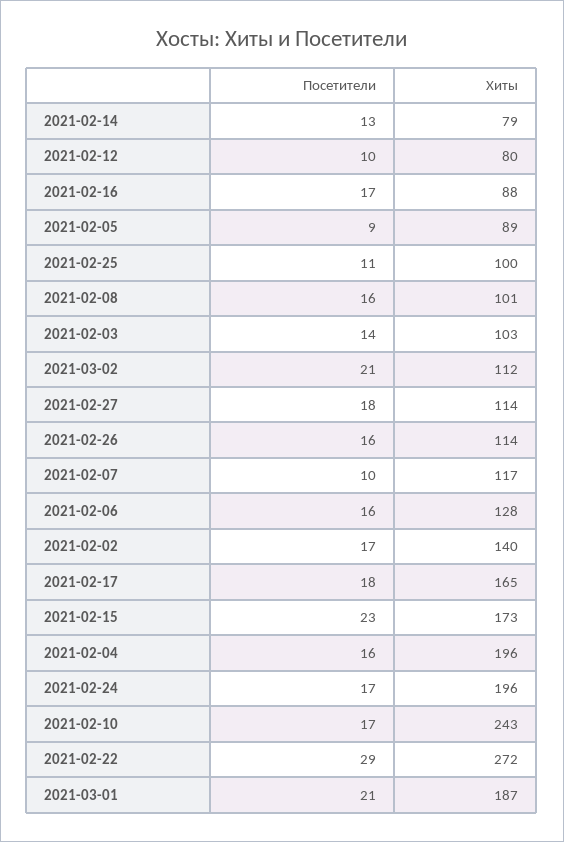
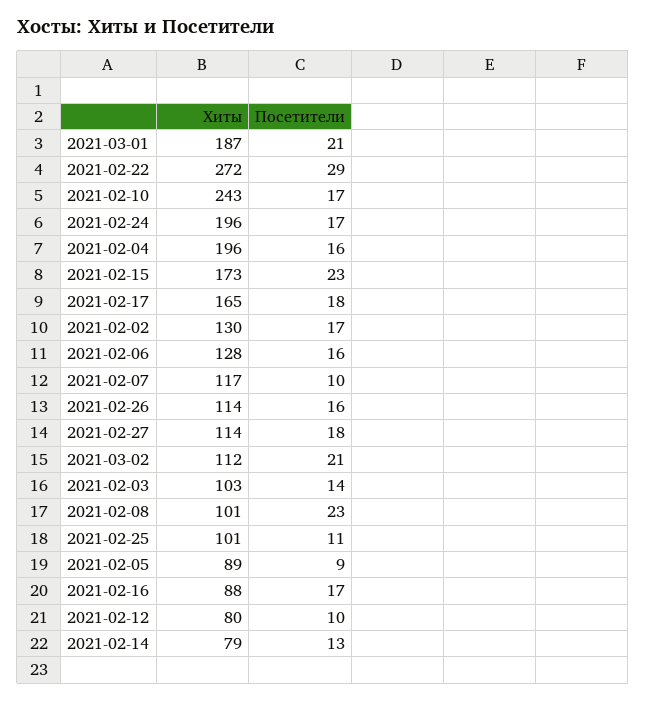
  {
    "Посетители": {
      "2021-02-14": 13,
      "2021-02-12": 10,
      "2021-02-16": 17,
      "2021-02-05": 9,
      "2021-02-25": 11,
-     "2021-02-08": 16,
+     "2021-02-08": 23,
      "2021-02-03": 14,
      "2021-03-02": 21,
      "2021-02-27": 18,
      "2021-02-26": 16,
      "2021-02-07": 10,
      "2021-02-06": 16,
      "2021-02-02": 17,
      "2021-02-17": 18,
      "2021-02-15": 23,
      "2021-02-04": 16,
      "2021-02-24": 17,
      "2021-02-10": 17,
      "2021-02-22": 29,
      "2021-03-01": 21
    },
    "Хиты": {
      "2021-02-14": 79,
      "2021-02-12": 80,
      "2021-02-16": 88,
      "2021-02-05": 89,
-     "2021-02-25": 100,
+     "2021-02-25": 101,
      "2021-02-08": 101,
      "2021-02-03": 103,
      "2021-03-02": 112,
      "2021-02-27": 114,
      "2021-02-26": 114,
      "2021-02-07": 117,
      "2021-02-06": 128,
-     "2021-02-02": 140,
+     "2021-02-02": 130,
      "2021-02-17": 165,
      "2021-02-15": 173,
      "2021-02-04": 196,
      "2021-02-24": 196,
      "2021-02-10": 243,
      "2021-02-22": 272,
      "2021-03-01": 187
    }
  }

